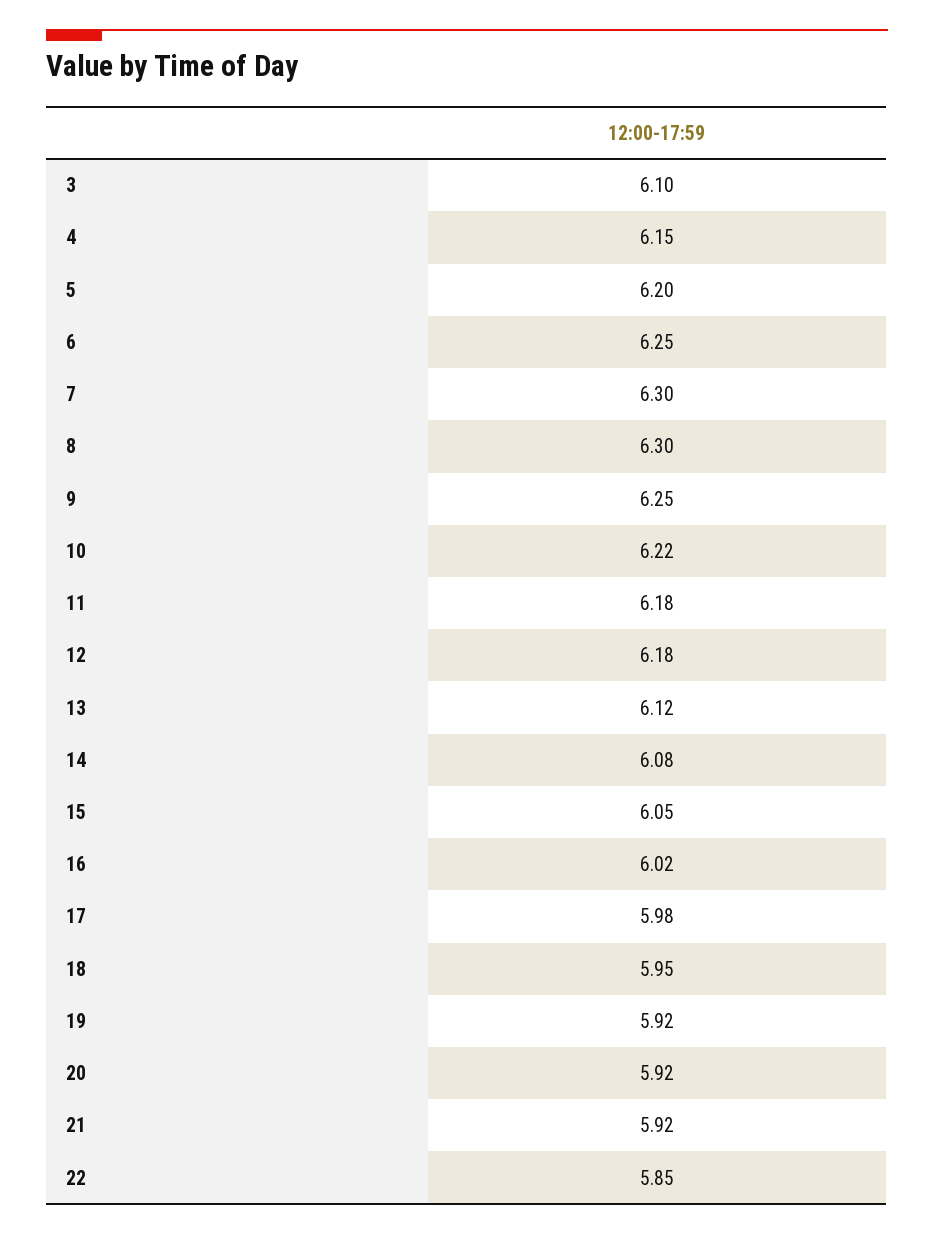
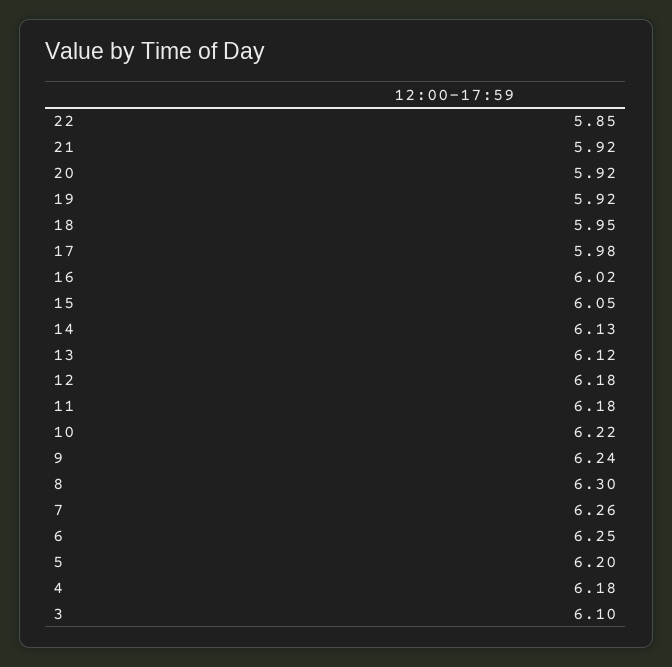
  {
    "3": 6.1,
-   "4": 6.15,
+   "4": 6.18,
    "5": 6.2,
    "6": 6.25,
-   "7": 6.3,
+   "7": 6.26,
    "8": 6.3,
-   "9": 6.25,
+   "9": 6.24,
    "10": 6.22,
    "11": 6.18,
    "12": 6.18,
    "13": 6.12,
-   "14": 6.08,
+   "14": 6.13,
    "15": 6.05,
    "16": 6.02,
    "17": 5.98,
    "18": 5.95,
    "19": 5.92,
    "20": 5.92,
    "21": 5.92,
    "22": 5.85
  }

